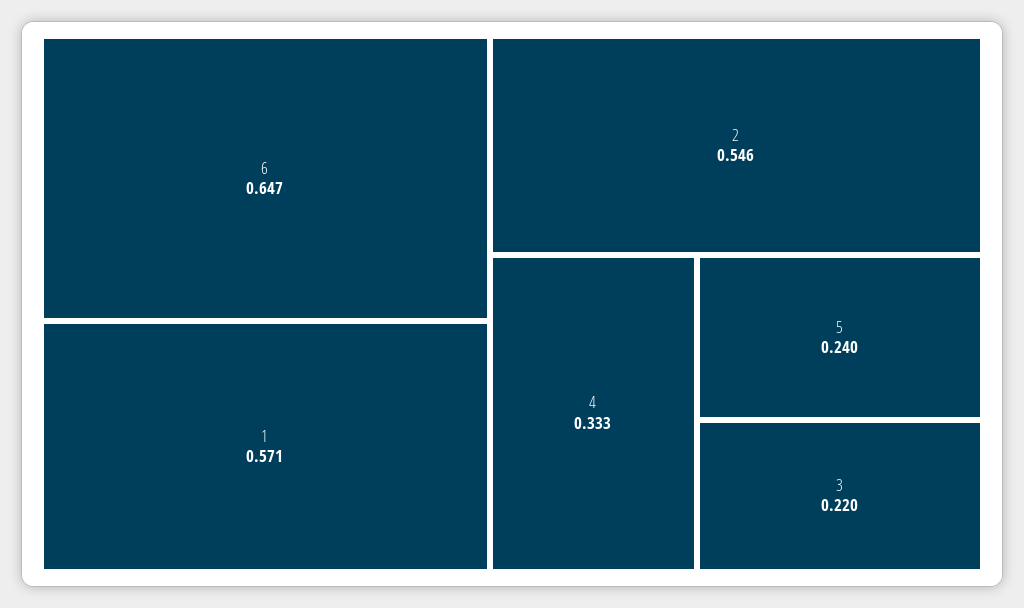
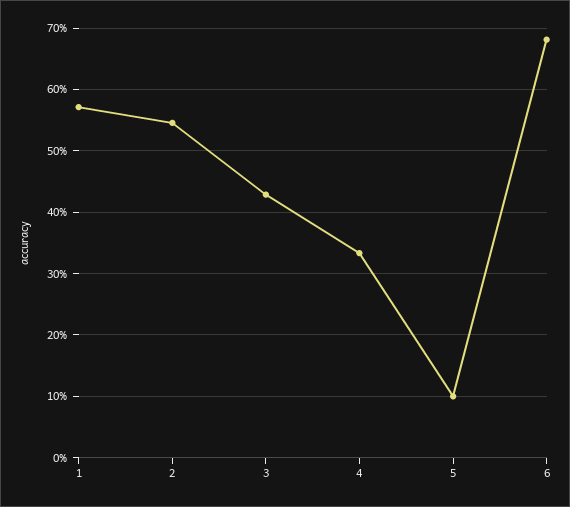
  {
-   "6": 0.647,
+   "6": 0.68,
    "1": 0.571,
    "2": 0.546,
    "4": 0.333,
-   "5": 0.24,
+   "5": 0.1,
-   "3": 0.22
+   "3": 0.43
  }

